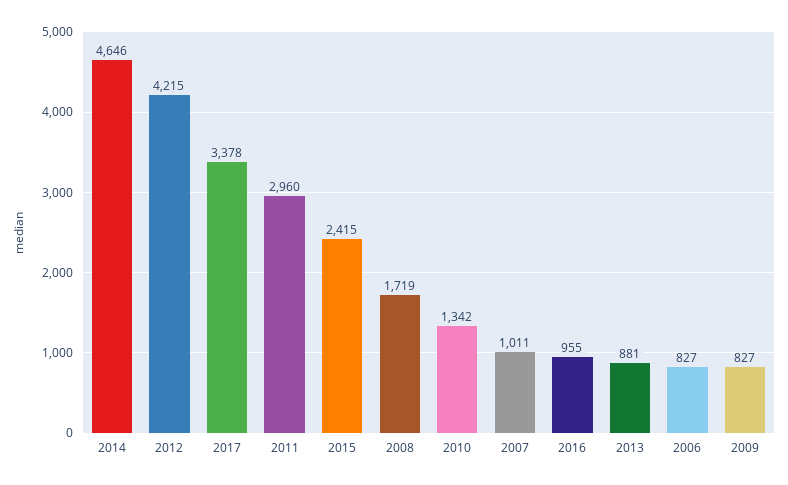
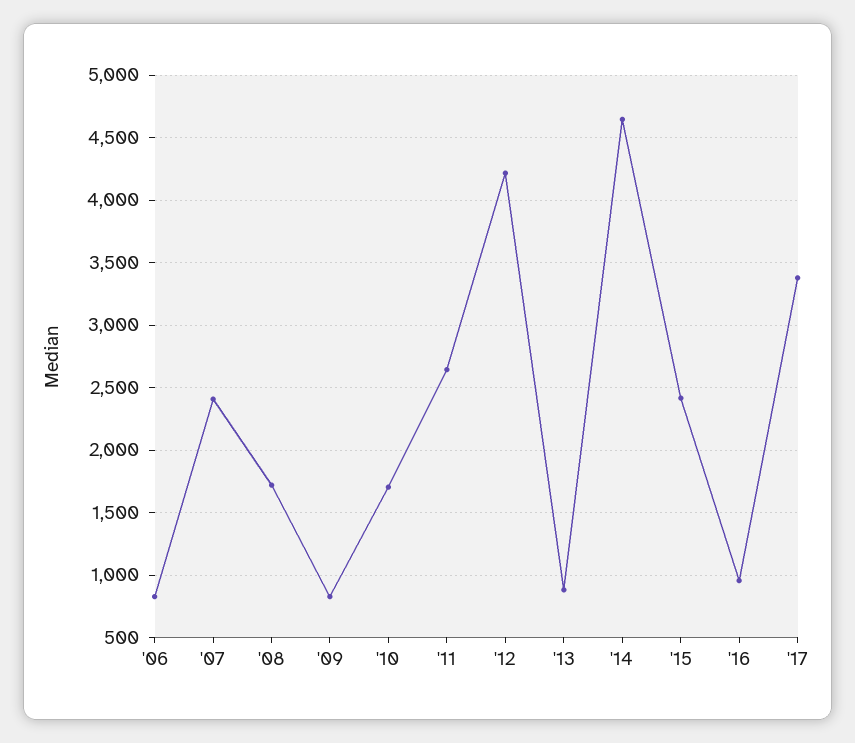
  {
    "2014": 4646,
    "2012": 4215,
    "2017": 3378,
-   "2011": 2960,
+   "2011": 2650,
    "2015": 2415,
    "2008": 1719,
-   "2010": 1342,
+   "2010": 1700,
-   "2007": 1011,
+   "2007": 2400,
    "2016": 955,
    "2013": 881,
    "2006": 827,
    "2009": 827
  }

